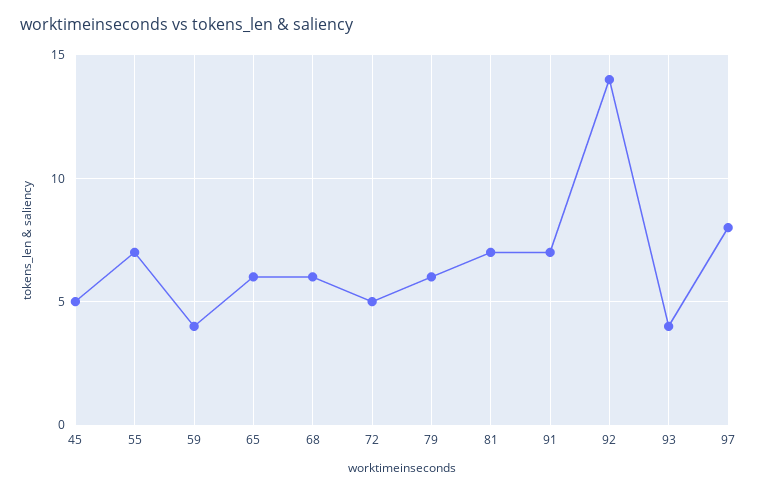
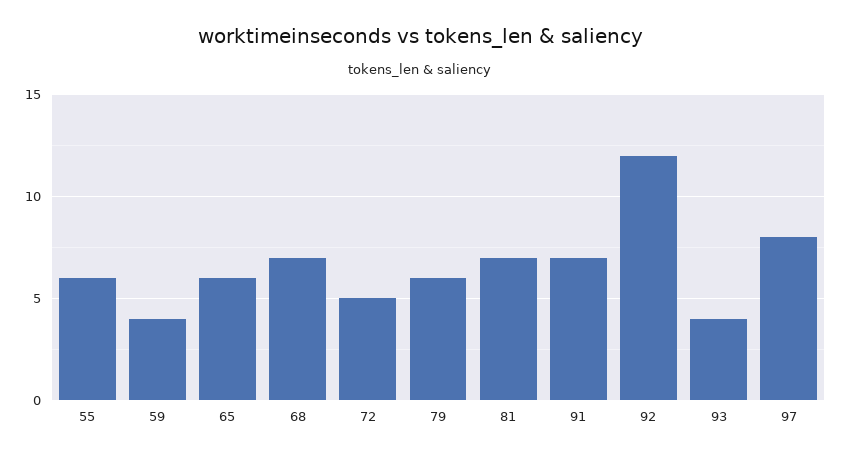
  {
-   "45": 5,
-   "55": 7,
+   "55": 6,
    "59": 4,
    "65": 6,
-   "68": 6,
+   "68": 7,
    "72": 5,
    "79": 6,
    "81": 7,
    "91": 7,
-   "92": 14,
+   "92": 12,
    "93": 4,
    "97": 8
  }

